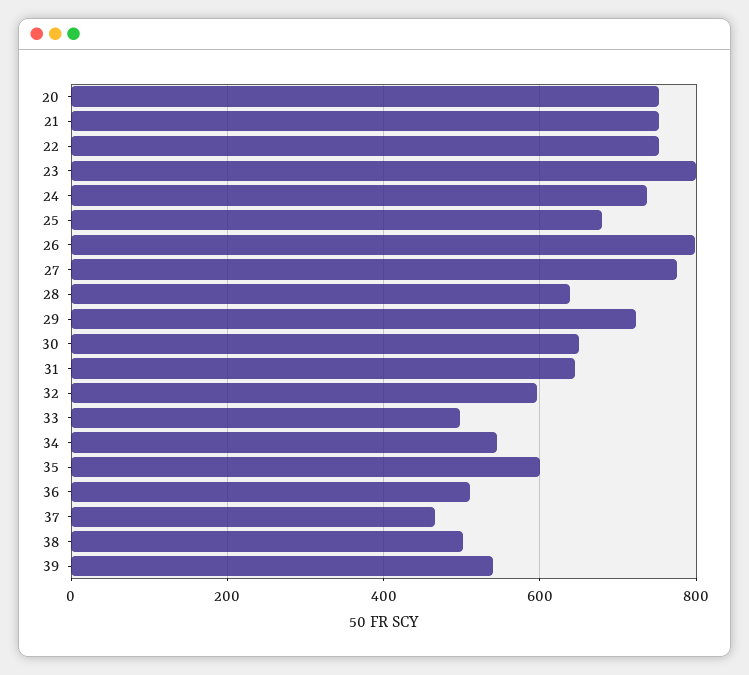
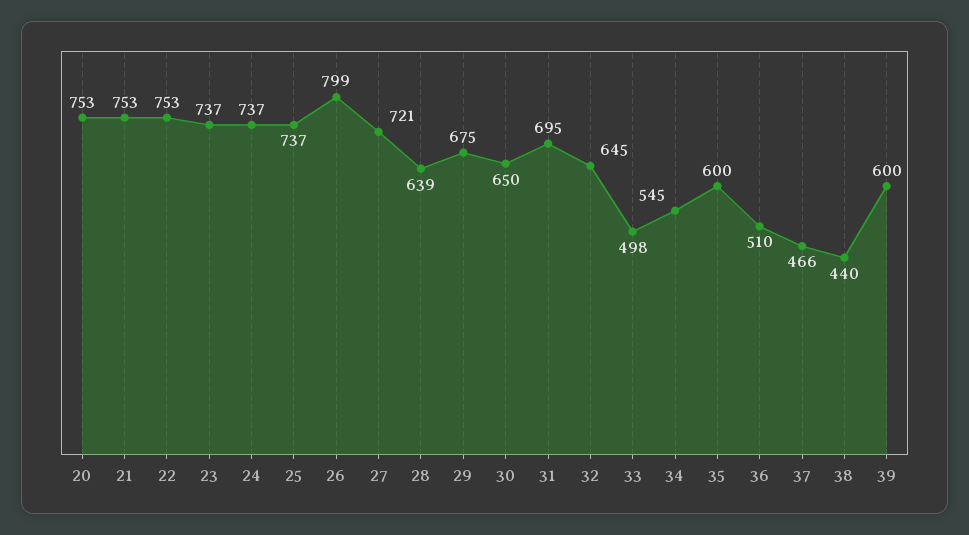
  {
    "20": 753,
    "21": 753,
    "22": 753,
-   "23": 800,
+   "23": 737,
    "24": 737,
-   "25": 680,
+   "25": 737,
    "26": 799,
-   "27": 780,
+   "27": 721,
    "28": 639,
-   "29": 720,
+   "29": 675,
    "30": 650,
-   "31": 640,
+   "31": 695,
-   "32": 600,
+   "32": 645,
    "33": 498,
    "34": 545,
    "35": 600,
    "36": 510,
    "37": 466,
-   "38": 500,
+   "38": 440,
-   "39": 540
+   "39": 600
  }

